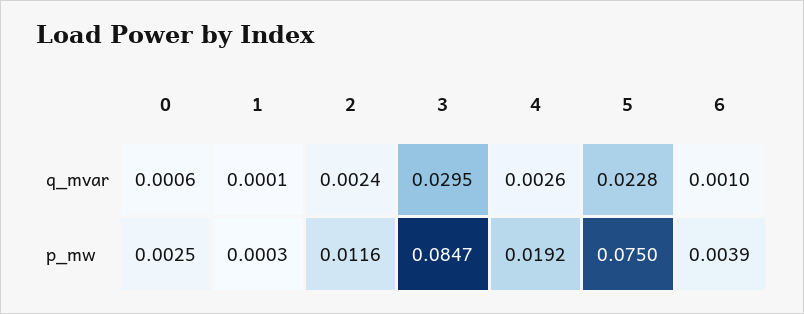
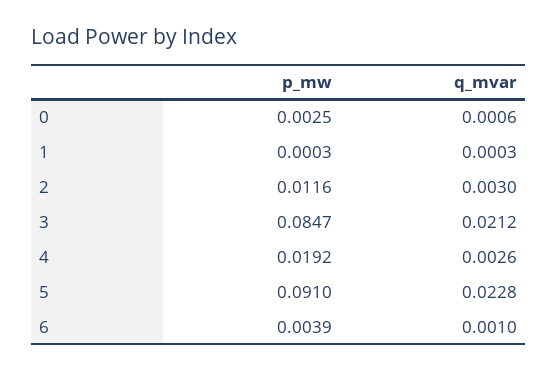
  {
    "0": {
      "q_mvar": 0.0006,
      "p_mw": 0.0025
    },
    "1": {
-     "q_mvar": 0.0001,
+     "q_mvar": 0.0003,
      "p_mw": 0.0003
    },
    "2": {
-     "q_mvar": 0.0024,
+     "q_mvar": 0.003,
      "p_mw": 0.0116
    },
    "3": {
-     "q_mvar": 0.0295,
+     "q_mvar": 0.0212,
      "p_mw": 0.0847
    },
    "4": {
      "q_mvar": 0.0026,
      "p_mw": 0.0192
    },
    "5": {
      "q_mvar": 0.0228,
-     "p_mw": 0.075
+     "p_mw": 0.091
    },
    "6": {
      "q_mvar": 0.001,
      "p_mw": 0.0039
    }
  }

